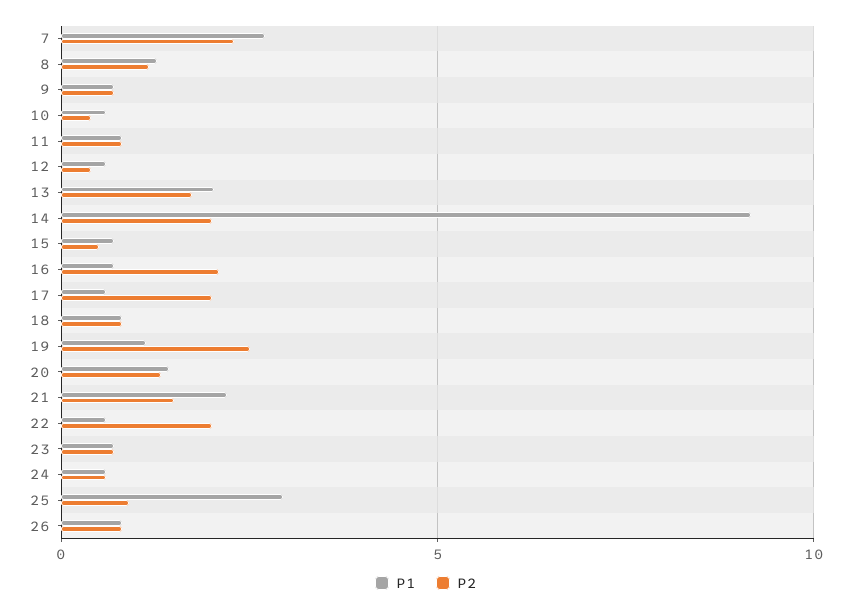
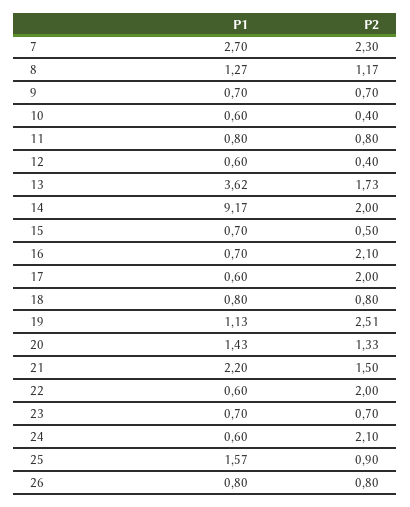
  {
    "P1": {
      "7": 2.7,
      "8": 1.27,
      "9": 0.7,
      "10": 0.6,
      "11": 0.8,
      "12": 0.6,
-     "13": 2,
+     "13": 3.62,
      "14": 9.17,
      "15": 0.7,
      "16": 0.7,
      "17": 0.6,
      "18": 0.8,
      "19": 1.13,
      "20": 1.43,
      "21": 2.2,
      "22": 0.6,
      "23": 0.7,
      "24": 0.6,
-     "25": 3,
+     "25": 1.57,
      "26": 0.8
    },
    "P2": {
      "7": 2.3,
      "8": 1.17,
      "9": 0.7,
      "10": 0.4,
      "11": 0.8,
      "12": 0.4,
      "13": 1.73,
      "14": 2,
      "15": 0.5,
      "16": 2.1,
      "17": 2,
      "18": 0.8,
      "19": 2.51,
      "20": 1.33,
      "21": 1.5,
      "22": 2,
      "23": 0.7,
-     "24": 0.5,
+     "24": 2.1,
      "25": 0.9,
      "26": 0.8
    }
  }

